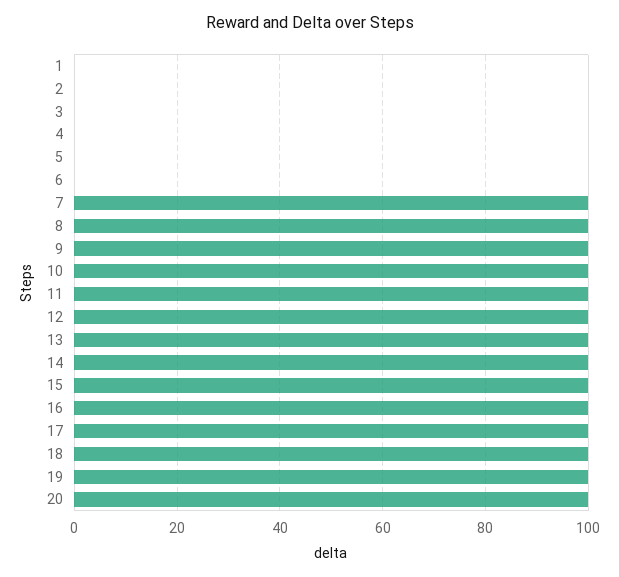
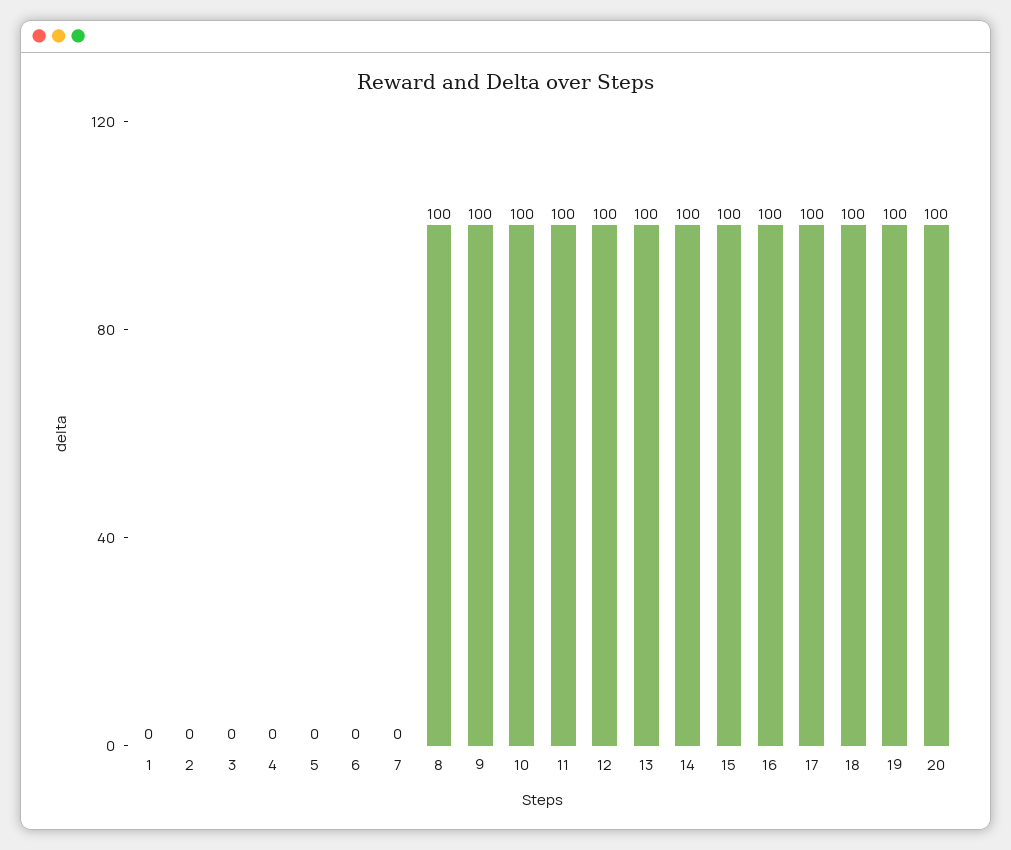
  {
    "1": 0,
    "2": 0,
    "3": 0,
    "4": 0,
    "5": 0,
    "6": 0,
-   "7": 100,
+   "7": 0,
    "8": 100,
    "9": 100,
    "10": 100,
    "11": 100,
    "12": 100,
    "13": 100,
    "14": 100,
    "15": 100,
    "16": 100,
    "17": 100,
    "18": 100,
    "19": 100,
    "20": 100
  }

